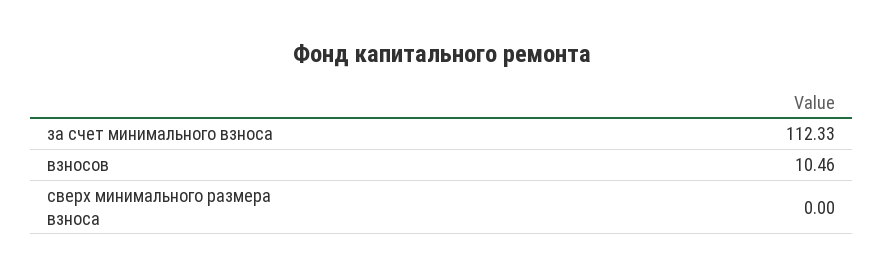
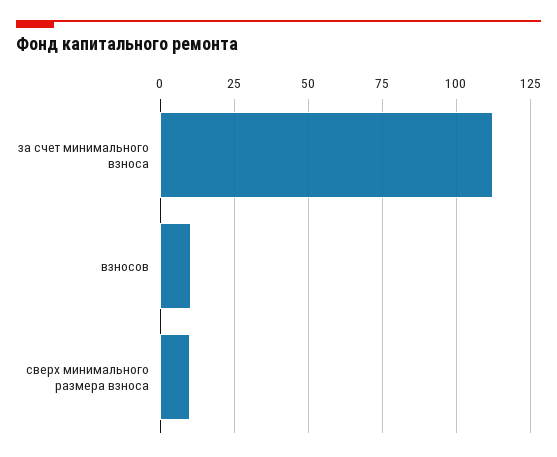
  {
    "за счет минимального взноса": 112.33,
    "взносов": 10.46,
-   "сверх минимального размера взноса": 0
+   "сверх минимального размера взноса": 10
  }

